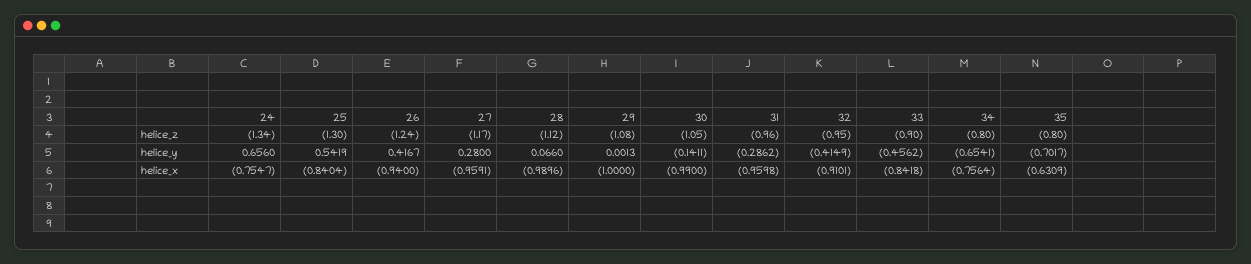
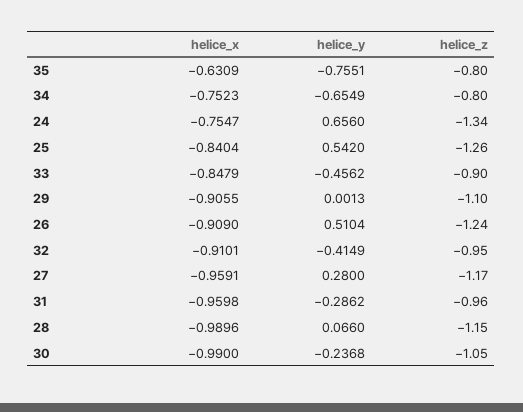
  {
    "24": {
      "helice_z": -1.34,
      "helice_y": 0.656,
      "helice_x": -0.7547
    },
    "25": {
-     "helice_z": -1.3,
+     "helice_z": -1.26,
-     "helice_y": 0.5419,
+     "helice_y": 0.542,
      "helice_x": -0.8404
    },
    "26": {
      "helice_z": -1.24,
-     "helice_y": 0.4167,
+     "helice_y": 0.5104,
-     "helice_x": -0.94
+     "helice_x": -0.909
    },
    "27": {
      "helice_z": -1.17,
      "helice_y": 0.28,
      "helice_x": -0.9591
    },
    "28": {
-     "helice_z": -1.12,
+     "helice_z": -1.15,
      "helice_y": 0.066,
      "helice_x": -0.9896
    },
    "29": {
-     "helice_z": -1.08,
+     "helice_z": -1.1,
      "helice_y": 0.0013,
-     "helice_x": -1
+     "helice_x": -0.9055
    },
    "30": {
      "helice_z": -1.05,
-     "helice_y": -0.1411,
+     "helice_y": -0.2368,
      "helice_x": -0.99
    },
    "31": {
      "helice_z": -0.96,
      "helice_y": -0.2862,
      "helice_x": -0.9598
    },
    "32": {
      "helice_z": -0.95,
      "helice_y": -0.4149,
      "helice_x": -0.9101
    },
    "33": {
      "helice_z": -0.9,
      "helice_y": -0.4562,
-     "helice_x": -0.8418
+     "helice_x": -0.8479
    },
    "34": {
      "helice_z": -0.8,
-     "helice_y": -0.6541,
+     "helice_y": -0.6549,
-     "helice_x": -0.7564
+     "helice_x": -0.7523
    },
    "35": {
      "helice_z": -0.8,
-     "helice_y": -0.7017,
+     "helice_y": -0.7551,
      "helice_x": -0.6309
    }
  }

